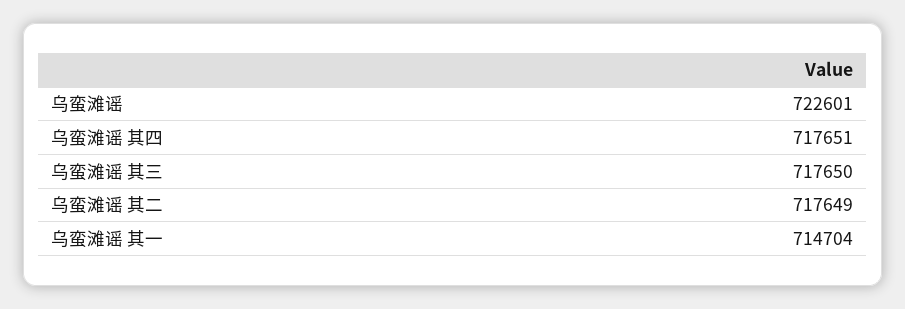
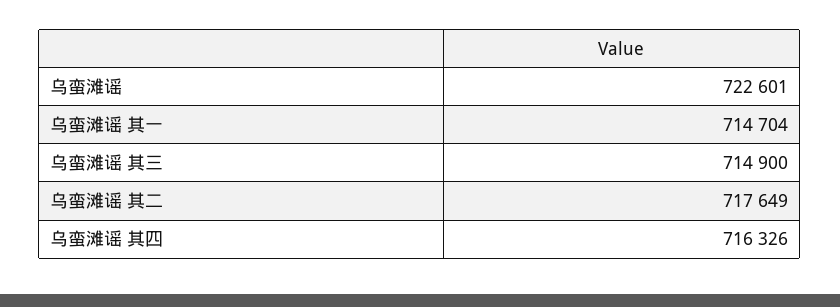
  {
    "乌蛮滩谣": 722601,
-   "乌蛮滩谣 其四": 717651,
+   "乌蛮滩谣 其四": 716326,
-   "乌蛮滩谣 其三": 717650,
+   "乌蛮滩谣 其三": 714900,
    "乌蛮滩谣 其二": 717649,
    "乌蛮滩谣 其一": 714704
  }

